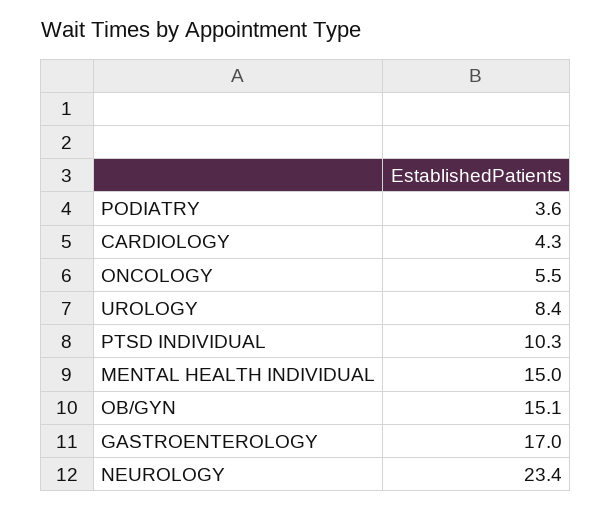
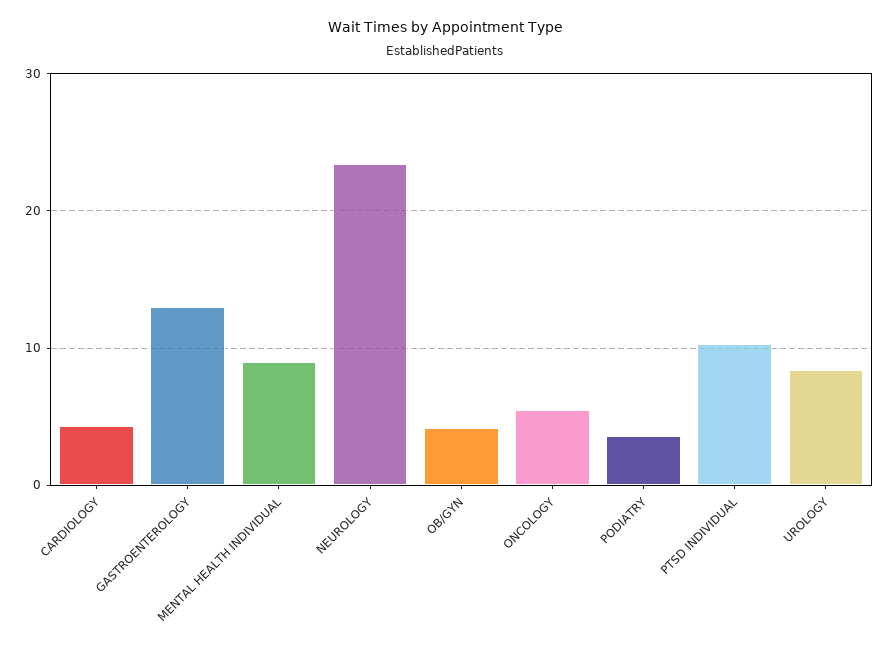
  {
    "PODIATRY": 3.6,
    "CARDIOLOGY": 4.3,
    "ONCOLOGY": 5.5,
    "UROLOGY": 8.4,
    "PTSD INDIVIDUAL": 10.3,
-   "MENTAL HEALTH INDIVIDUAL": 15,
+   "MENTAL HEALTH INDIVIDUAL": 9,
-   "OB/GYN": 15.1,
+   "OB/GYN": 4,
-   "GASTROENTEROLOGY": 17,
+   "GASTROENTEROLOGY": 13,
    "NEUROLOGY": 23.4
  }

